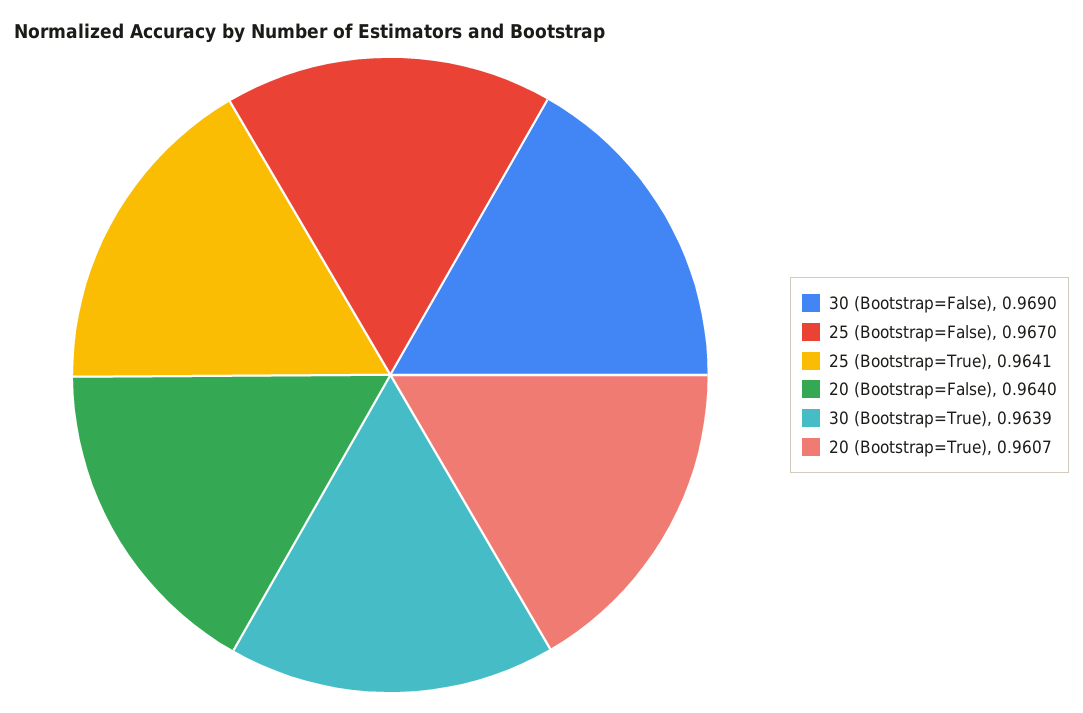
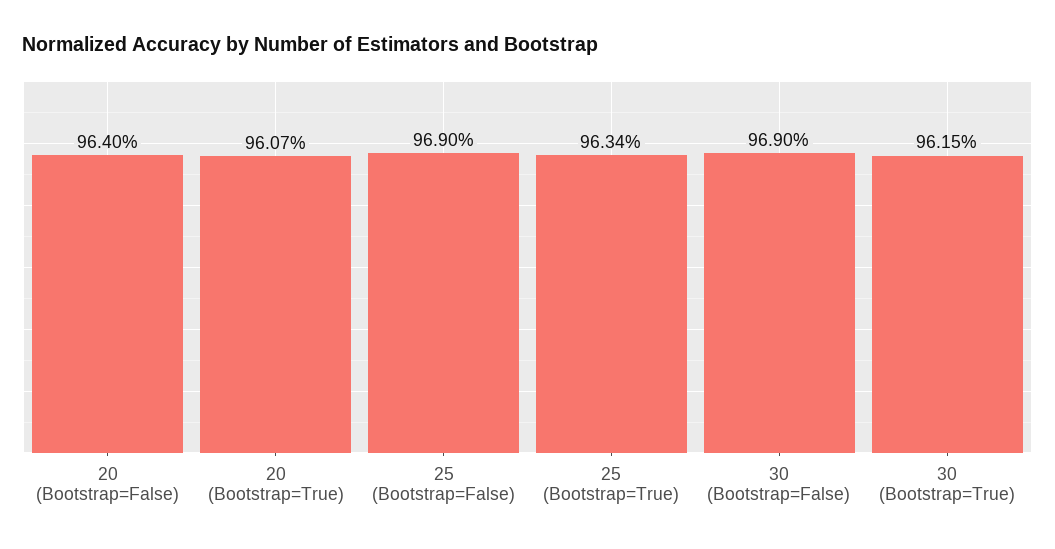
  {
    "30 (Bootstrap=False)": 0.969,
-   "25 (Bootstrap=False)": 0.967,
+   "25 (Bootstrap=False)": 0.969,
-   "25 (Bootstrap=True)": 0.9641,
+   "25 (Bootstrap=True)": 0.9634,
    "20 (Bootstrap=False)": 0.964,
-   "30 (Bootstrap=True)": 0.9639,
+   "30 (Bootstrap=True)": 0.9615,
    "20 (Bootstrap=True)": 0.9607
  }

